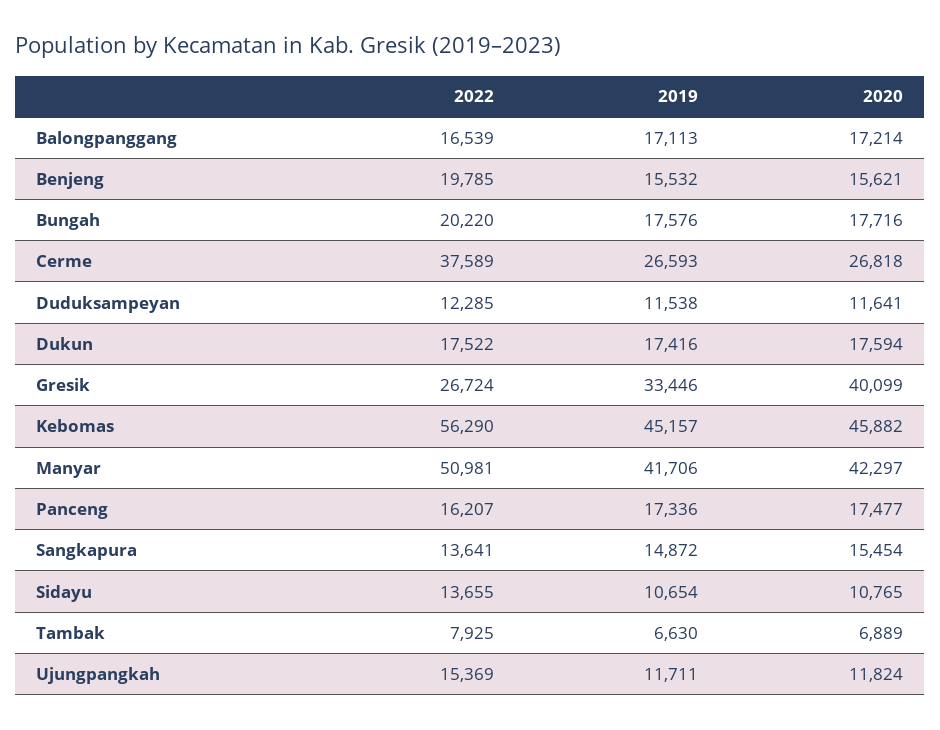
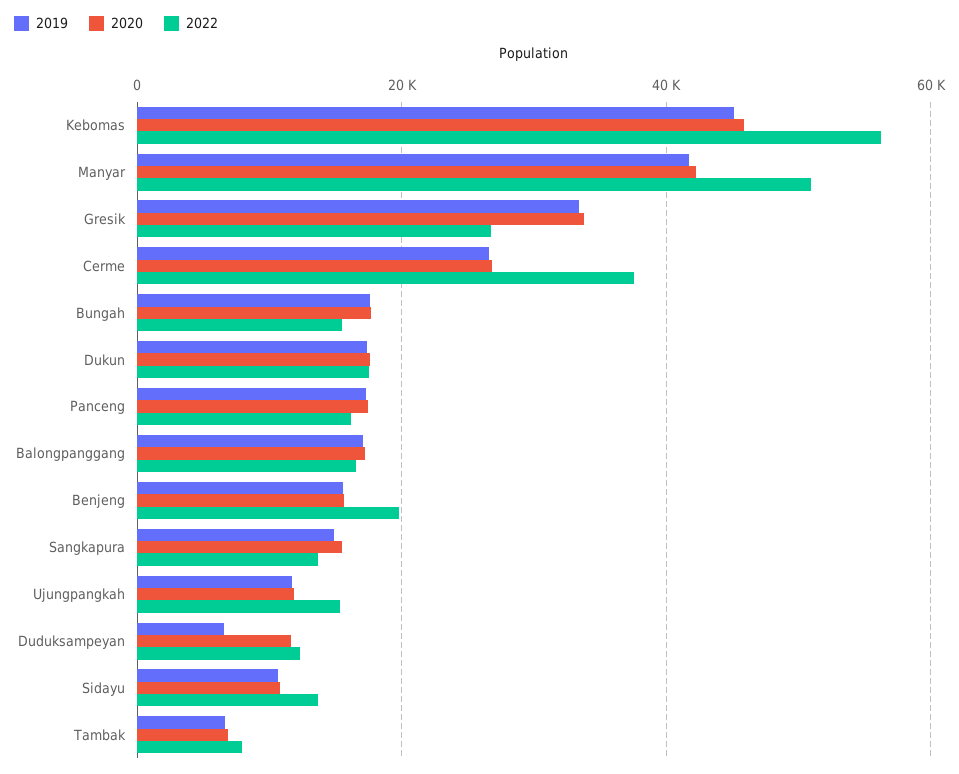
  {
    "2022": {
      "Balongpanggang": 16539,
      "Benjeng": 19785,
-     "Bungah": 20220,
+     "Bungah": 16000,
      "Cerme": 37589,
      "Duduksampeyan": 12285,
      "Dukun": 17522,
      "Gresik": 26724,
      "Kebomas": 56290,
      "Manyar": 50981,
      "Panceng": 16207,
      "Sangkapura": 13641,
      "Sidayu": 13655,
      "Tambak": 7925,
      "Ujungpangkah": 15369
    },
    "2019": {
      "Balongpanggang": 17113,
      "Benjeng": 15532,
      "Bungah": 17576,
      "Cerme": 26593,
-     "Duduksampeyan": 11538,
+     "Duduksampeyan": 6000,
      "Dukun": 17416,
      "Gresik": 33446,
      "Kebomas": 45157,
      "Manyar": 41706,
      "Panceng": 17336,
      "Sangkapura": 14872,
      "Sidayu": 10654,
      "Tambak": 6630,
      "Ujungpangkah": 11711
    },
    "2020": {
      "Balongpanggang": 17214,
      "Benjeng": 15621,
      "Bungah": 17716,
      "Cerme": 26818,
      "Duduksampeyan": 11641,
      "Dukun": 17594,
-     "Gresik": 40099,
+     "Gresik": 34000,
      "Kebomas": 45882,
      "Manyar": 42297,
      "Panceng": 17477,
      "Sangkapura": 15454,
      "Sidayu": 10765,
      "Tambak": 6889,
      "Ujungpangkah": 11824
    }
  }

